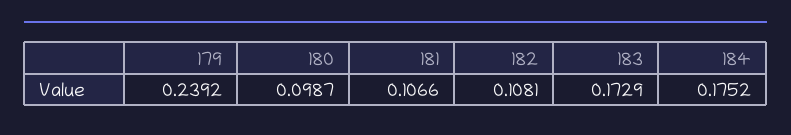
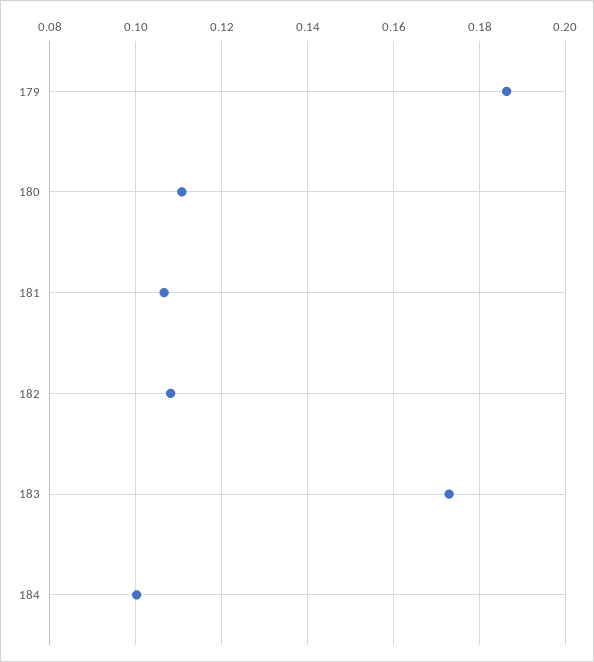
  {
-   "179": 0.2392,
+   "179": 0.186,
-   "180": 0.0987,
+   "180": 0.11,
    "181": 0.1066,
    "182": 0.1081,
    "183": 0.1729,
-   "184": 0.1752
+   "184": 0.1
  }

